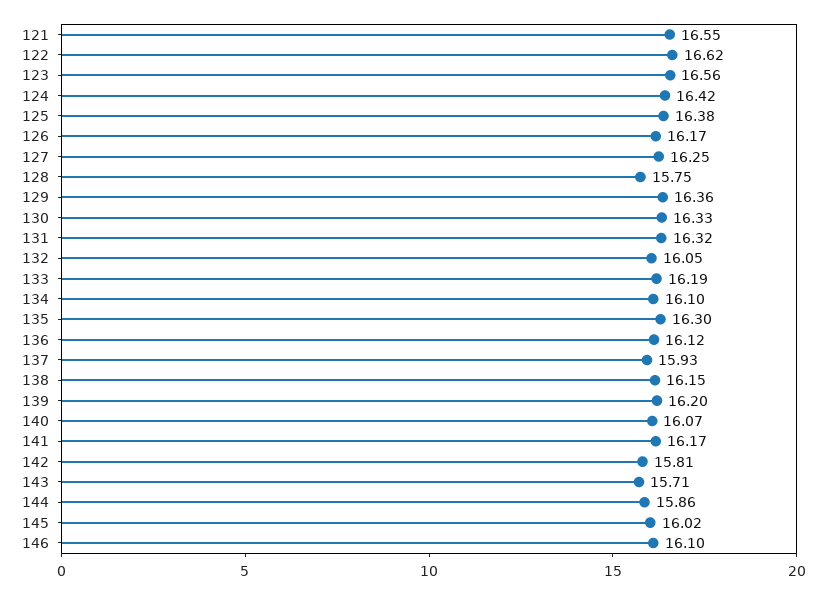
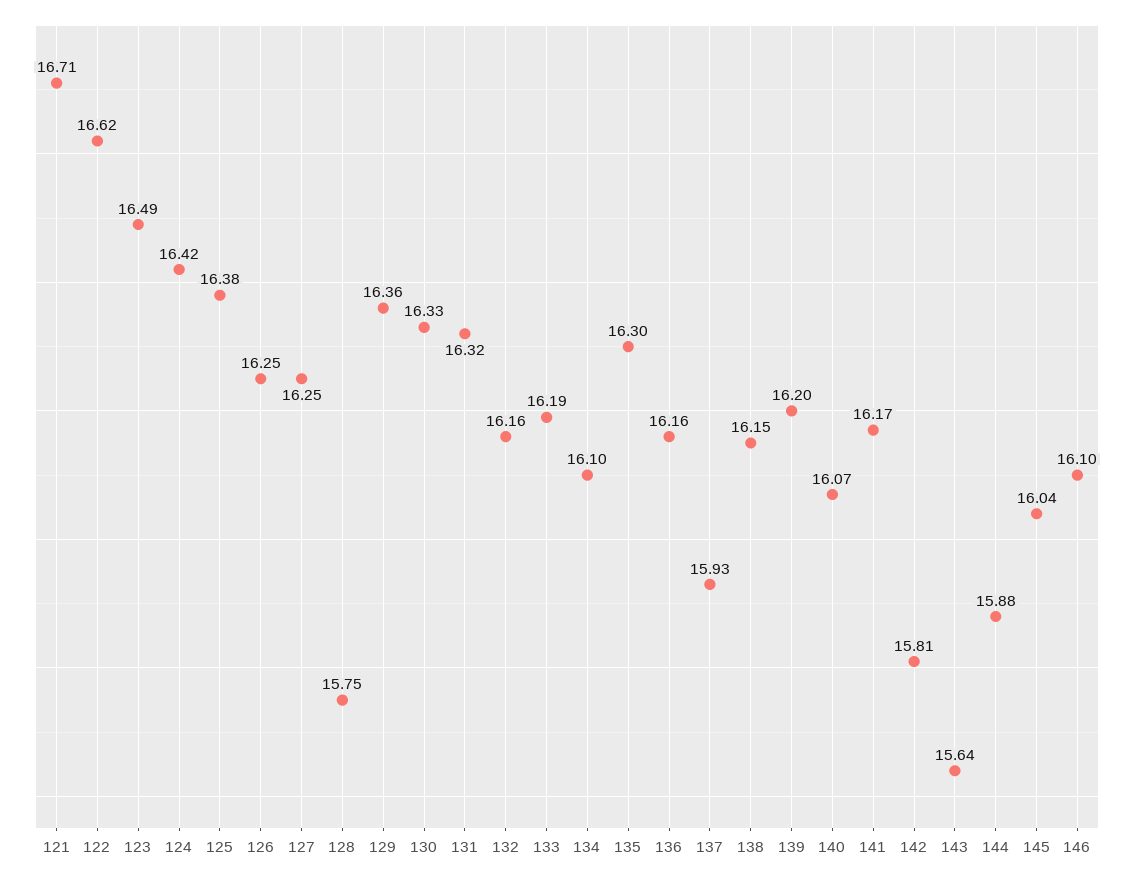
  {
-   "121": 16.55,
+   "121": 16.71,
    "122": 16.62,
-   "123": 16.56,
+   "123": 16.49,
    "124": 16.42,
    "125": 16.38,
-   "126": 16.17,
+   "126": 16.25,
    "127": 16.25,
    "128": 15.75,
    "129": 16.36,
    "130": 16.33,
    "131": 16.32,
-   "132": 16.05,
+   "132": 16.16,
    "133": 16.19,
    "134": 16.1,
    "135": 16.3,
-   "136": 16.12,
+   "136": 16.16,
    "137": 15.93,
    "138": 16.15,
    "139": 16.2,
    "140": 16.07,
    "141": 16.17,
    "142": 15.81,
-   "143": 15.71,
+   "143": 15.64,
-   "144": 15.86,
+   "144": 15.88,
-   "145": 16.02,
+   "145": 16.04,
    "146": 16.1
  }

